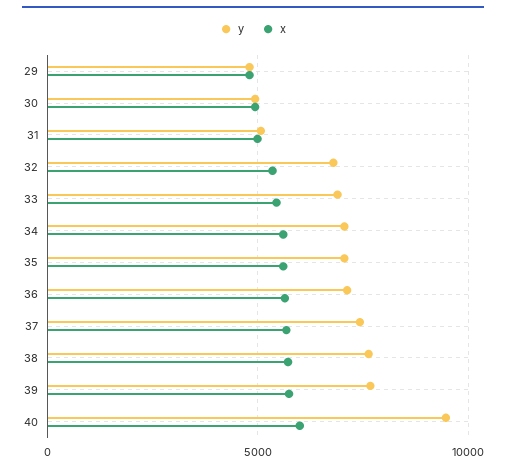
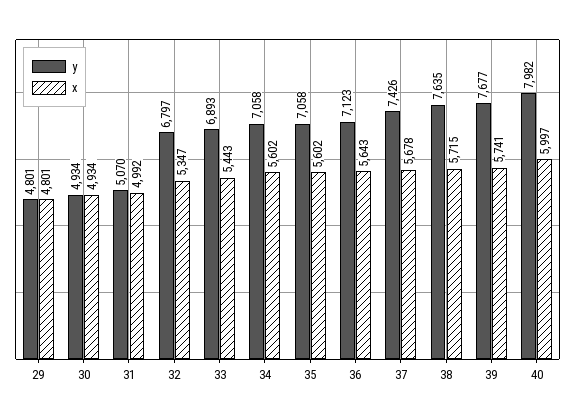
  {
    "y": {
      "29": 4801,
      "30": 4934,
      "31": 5070,
      "32": 6797,
      "33": 6893,
      "34": 7058,
      "35": 7058,
      "36": 7123,
      "37": 7426,
      "38": 7635,
      "39": 7677,
-     "40": 9500
+     "40": 7982
    },
    "x": {
      "29": 4801,
      "30": 4934,
      "31": 4992,
      "32": 5347,
      "33": 5443,
      "34": 5602,
      "35": 5602,
      "36": 5643,
      "37": 5678,
      "38": 5715,
      "39": 5741,
      "40": 5997
    }
  }

